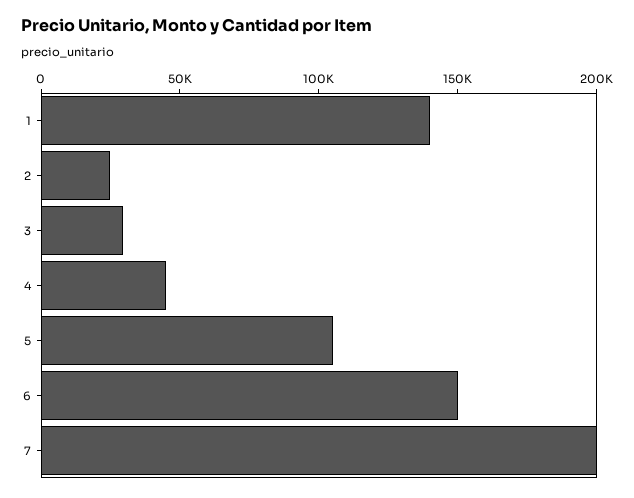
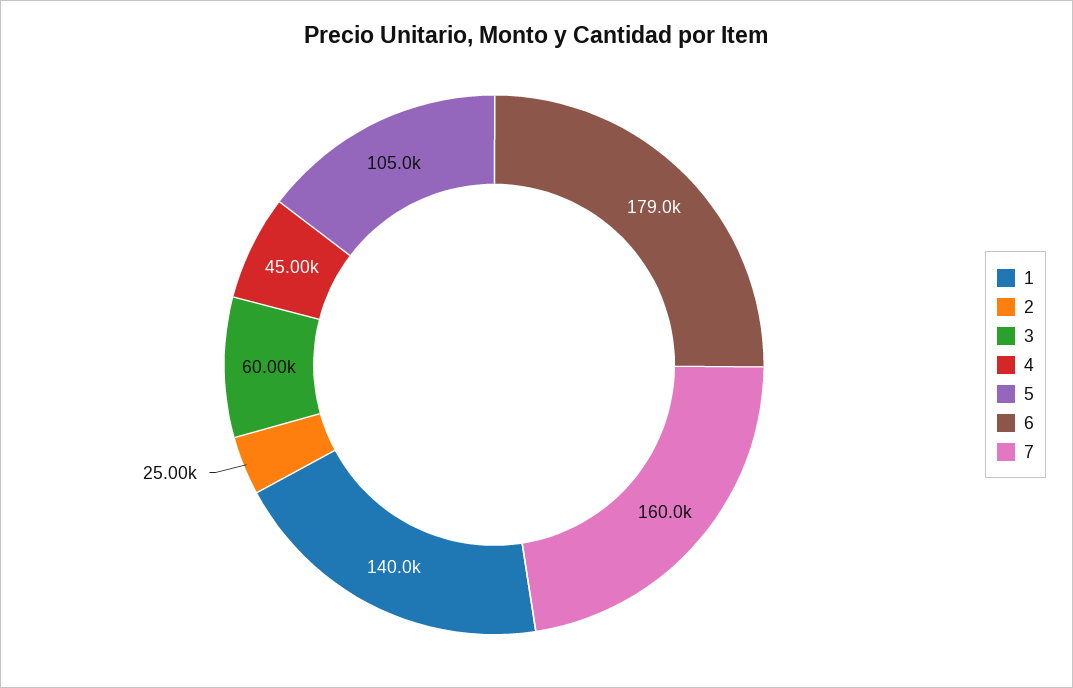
  {
    "1": 140000,
    "2": 25000,
-   "3": 30000,
+   "3": 60000,
    "4": 45000,
    "5": 105000,
-   "6": 150000,
+   "6": 179000,
-   "7": 200000
+   "7": 160000
  }

